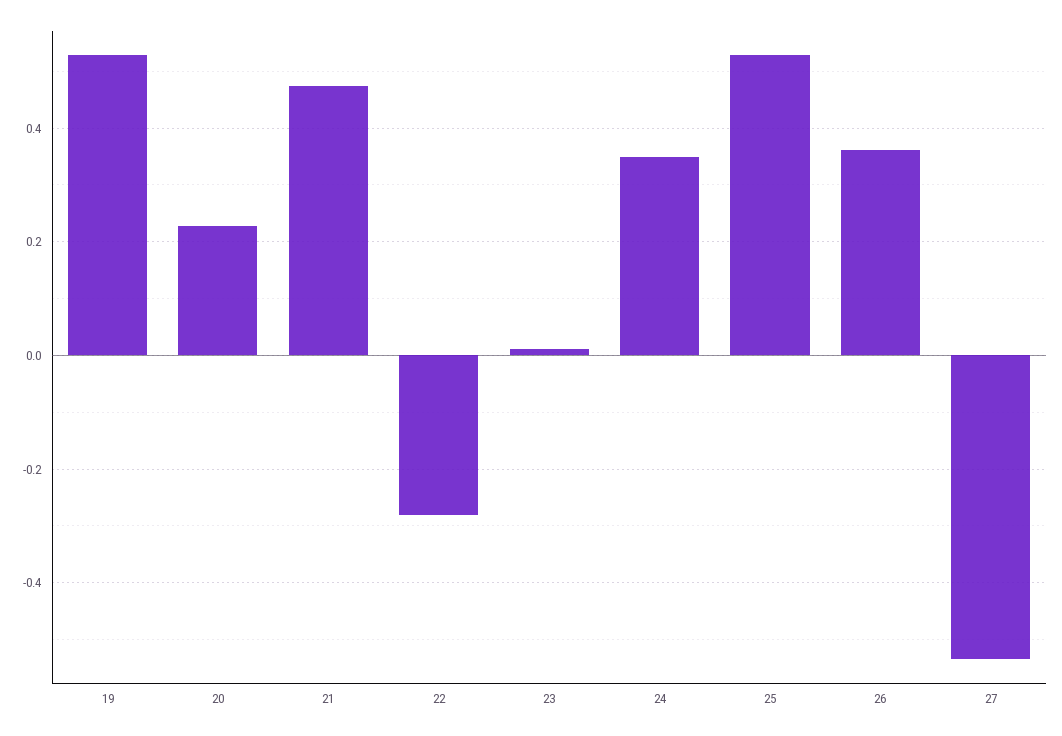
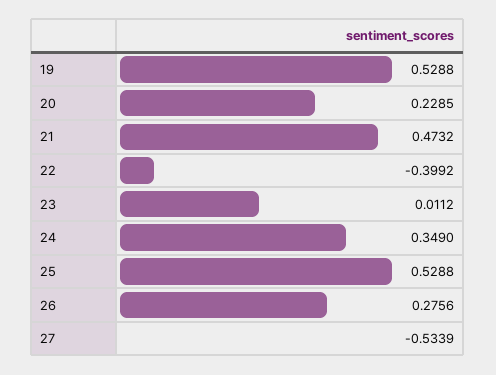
  {
    "19": 0.5288,
    "20": 0.2285,
    "21": 0.4732,
-   "22": -0.28,
+   "22": -0.3992,
    "23": 0.0112,
    "24": 0.349,
    "25": 0.5288,
-   "26": 0.36,
+   "26": 0.2756,
    "27": -0.5339
  }

